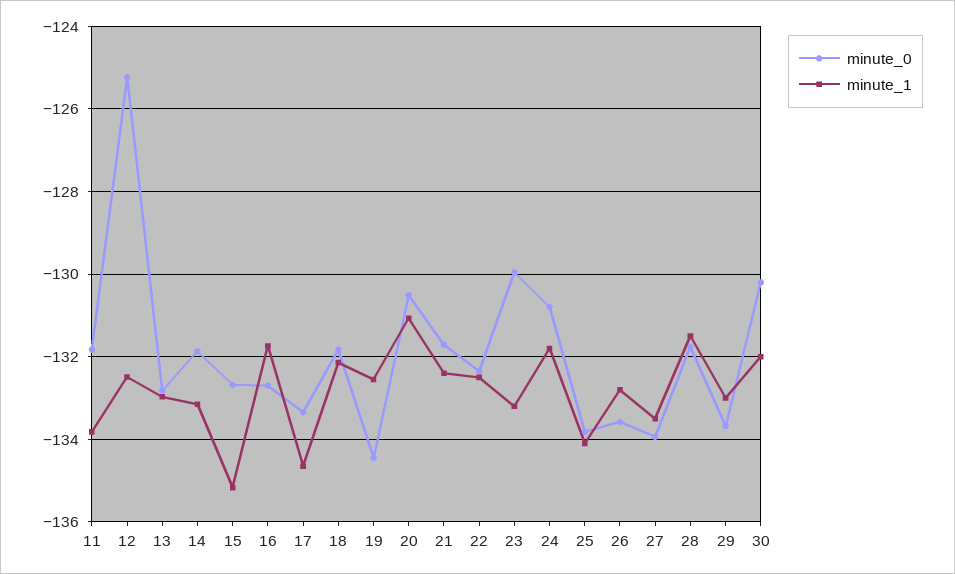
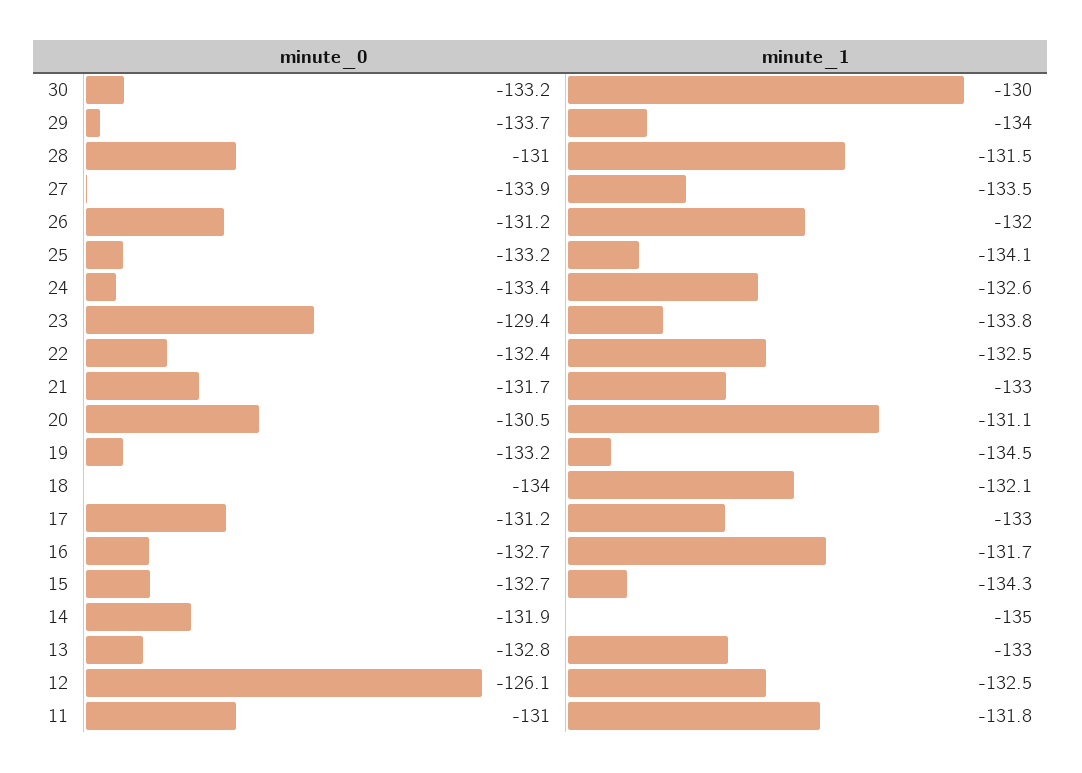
  {
    "minute_0": {
-     "11": -131.8,
+     "11": -131,
-     "12": -125.2,
+     "12": -126.1,
      "13": -132.8,
      "14": -131.9,
      "15": -132.7,
      "16": -132.7,
-     "17": -133.4,
+     "17": -131.2,
-     "18": -131.8,
+     "18": -134,
-     "19": -134.4,
+     "19": -133.2,
      "20": -130.5,
      "21": -131.7,
      "22": -132.4,
-     "23": -130,
+     "23": -129.4,
-     "24": -130.8,
+     "24": -133.4,
-     "25": -133.8,
+     "25": -133.2,
-     "26": -133.6,
+     "26": -131.2,
      "27": -133.9,
-     "28": -131.8,
+     "28": -131,
      "29": -133.7,
-     "30": -130.2
+     "30": -133.2
    },
    "minute_1": {
-     "11": -133.8,
+     "11": -131.8,
      "12": -132.5,
      "13": -133,
-     "14": -133.2,
+     "14": -135,
-     "15": -135.2,
+     "15": -134.3,
      "16": -131.7,
-     "17": -134.6,
+     "17": -133,
      "18": -132.1,
-     "19": -132.6,
+     "19": -134.5,
      "20": -131.1,
-     "21": -132.4,
+     "21": -133,
      "22": -132.5,
-     "23": -133.2,
+     "23": -133.8,
-     "24": -131.8,
+     "24": -132.6,
      "25": -134.1,
-     "26": -132.8,
+     "26": -132,
      "27": -133.5,
      "28": -131.5,
-     "29": -133,
+     "29": -134,
-     "30": -132
+     "30": -130
    }
  }

